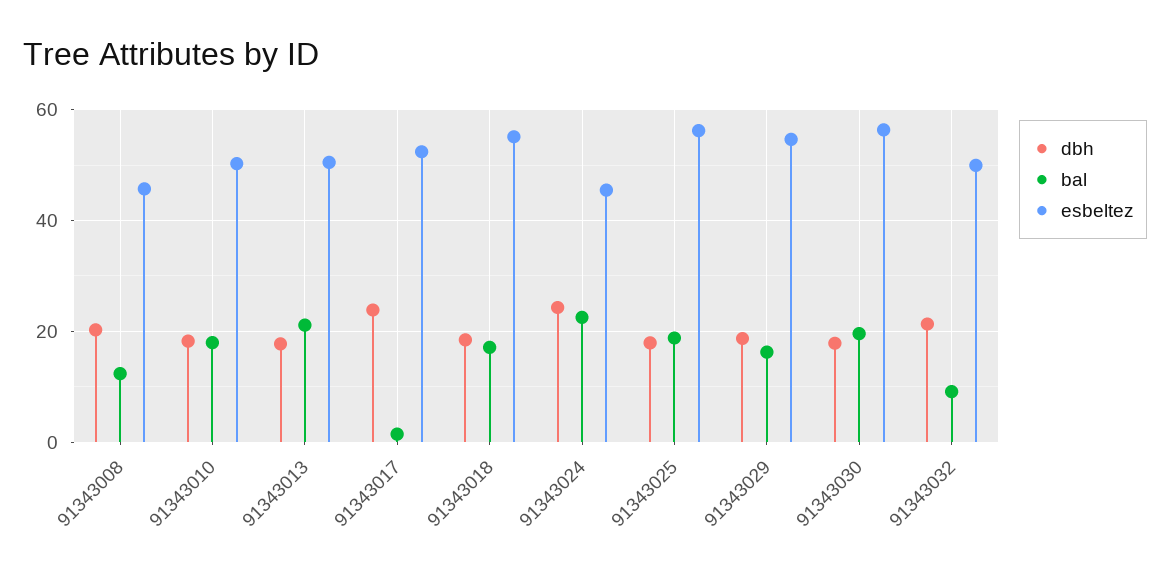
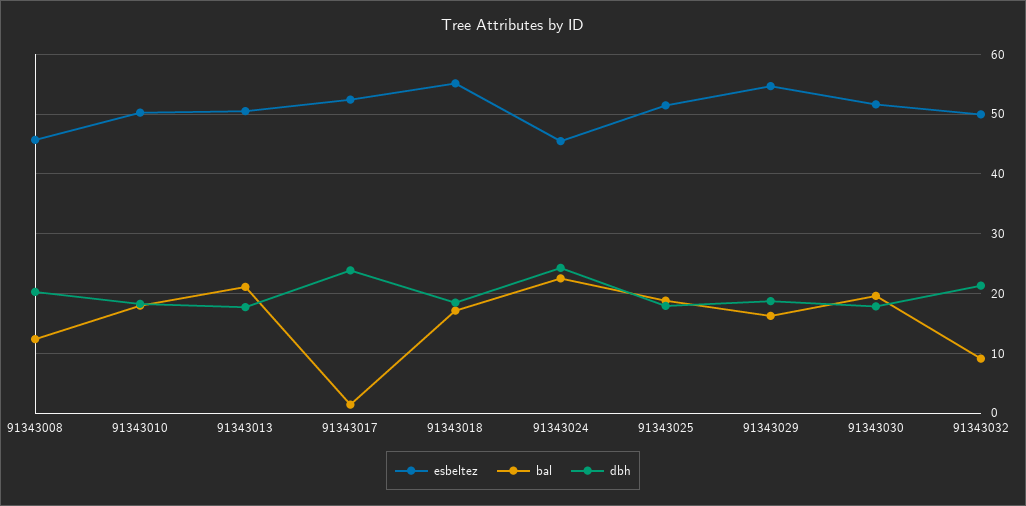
  {
    "dbh": {
      "91343008": 20,
      "91343010": 18,
      "91343013": 18,
      "91343017": 24,
      "91343018": 18,
      "91343024": 24,
      "91343025": 18,
      "91343029": 18,
      "91343030": 18,
      "91343032": 22
    },
    "bal": {
      "91343008": 12,
      "91343010": 18,
      "91343013": 22,
      "91343017": 2,
      "91343018": 18,
      "91343024": 22,
      "91343025": 18,
      "91343029": 16,
      "91343030": 20,
      "91343032": 10
    },
    "esbeltez": {
      "91343008": 46,
      "91343010": 50,
      "91343013": 50,
      "91343017": 52,
      "91343018": 56,
      "91343024": 46,
-     "91343025": 56,
+     "91343025": 52,
      "91343029": 54,
-     "91343030": 56,
+     "91343030": 52,
      "91343032": 50
    }
  }

